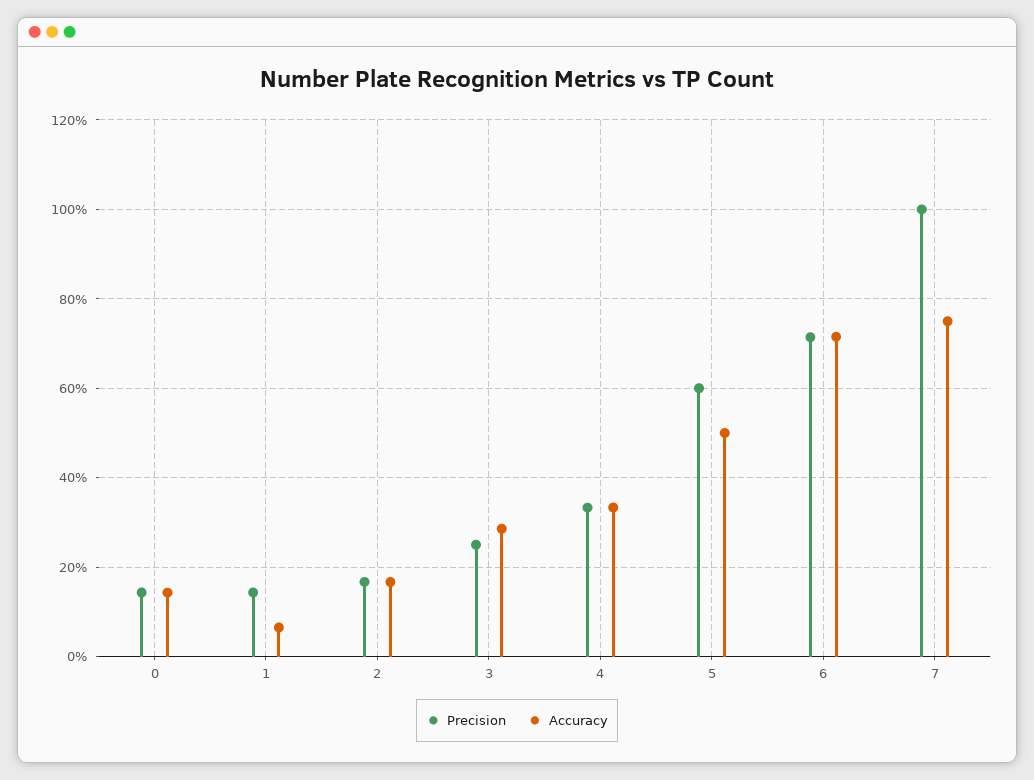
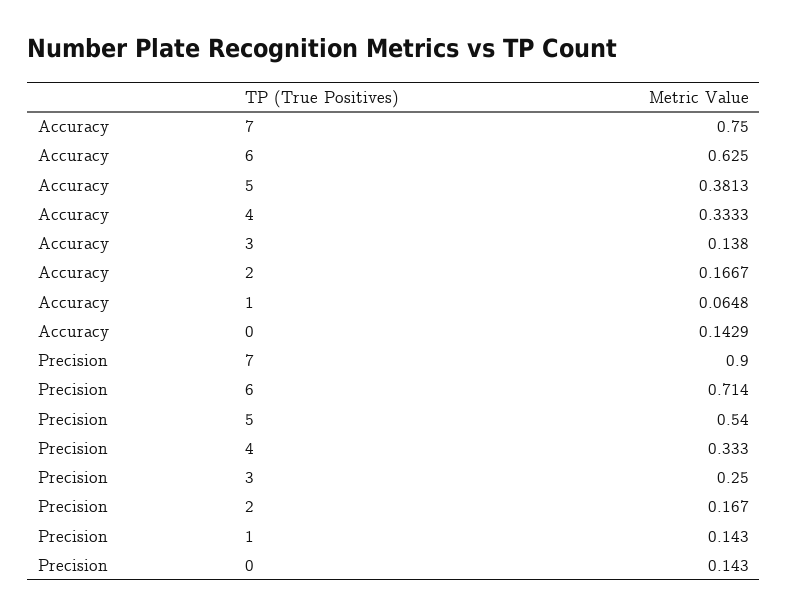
  {
    "Precision": {
      "0": 0.143,
      "1": 0.143,
      "2": 0.167,
      "3": 0.25,
      "4": 0.333,
-     "5": 0.6,
+     "5": 0.54,
      "6": 0.714,
-     "7": 1
+     "7": 0.9
    },
    "Accuracy": {
      "0": 0.1429,
      "1": 0.0648,
      "2": 0.1667,
-     "3": 0.28,
+     "3": 0.138,
      "4": 0.3333,
-     "5": 0.5,
+     "5": 0.3813,
-     "6": 0.72,
+     "6": 0.625,
      "7": 0.75
    }
  }

